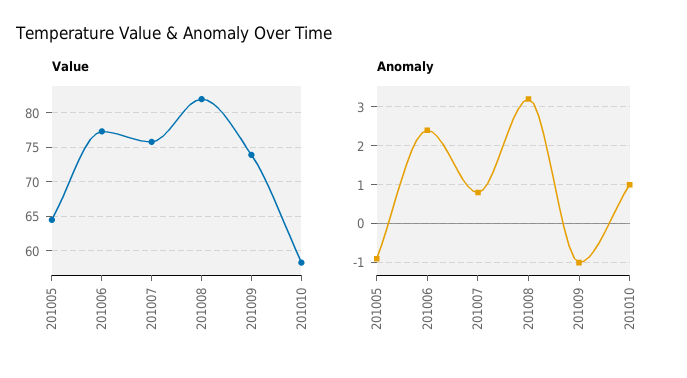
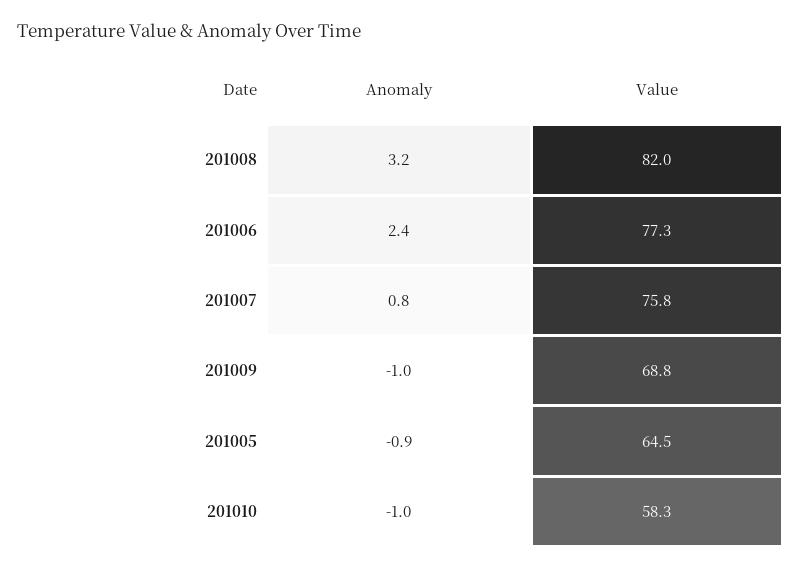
  {
    "Value": {
      "201005": 64.5,
      "201006": 77.3,
      "201007": 75.8,
      "201008": 82,
-     "201009": 74,
+     "201009": 68.8,
      "201010": 58.3
    },
    "Anomaly": {
      "201005": -0.9,
      "201006": 2.4,
      "201007": 0.8,
      "201008": 3.2,
      "201009": -1,
-     "201010": 1
+     "201010": -1
    }
  }

